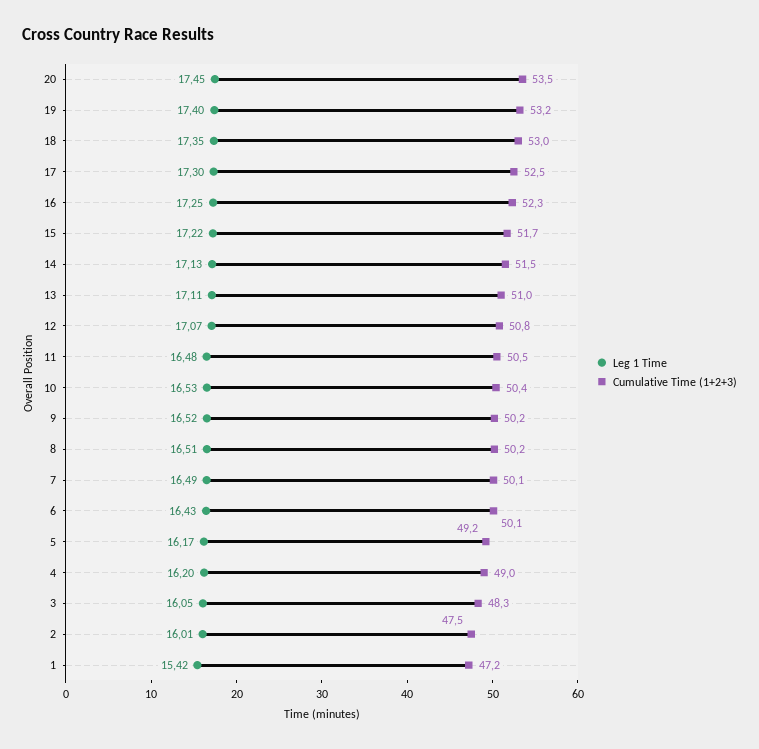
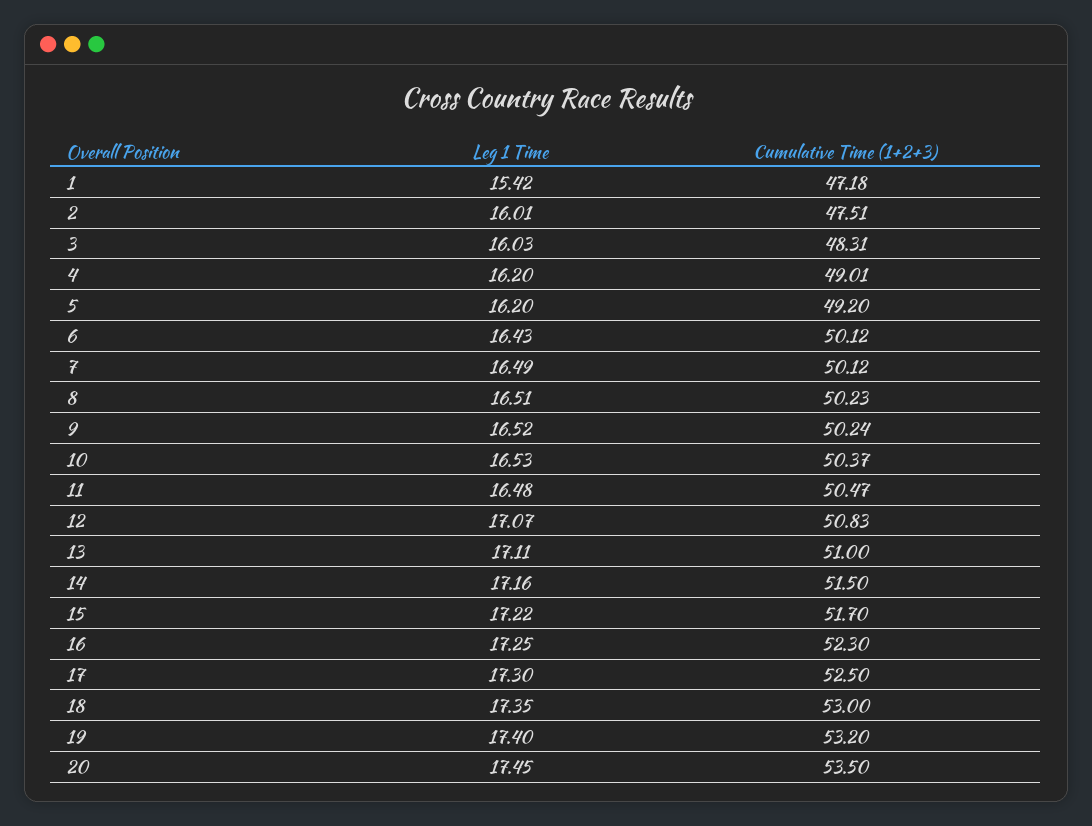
  {
    "Leg 1 Time": {
      "20": 17.45,
      "19": 17.4,
      "18": 17.35,
      "17": 17.3,
      "16": 17.25,
      "15": 17.22,
-     "14": 17.13,
+     "14": 17.16,
      "13": 17.11,
      "12": 17.07,
      "11": 16.48,
      "10": 16.53,
      "9": 16.52,
      "8": 16.51,
      "7": 16.49,
      "6": 16.43,
-     "5": 16.17,
+     "5": 16.2,
      "4": 16.2,
-     "3": 16.05,
+     "3": 16.03,
      "2": 16.01,
      "1": 15.42
    },
    "Cumulative Time (1+2+3)": {
      "20": 53.5,
      "19": 53.2,
      "18": 53,
      "17": 52.5,
      "16": 52.3,
      "15": 51.7,
      "14": 51.5,
      "13": 51,
      "12": 50.83,
      "11": 50.47,
      "10": 50.37,
      "9": 50.24,
      "8": 50.23,
      "7": 50.12,
      "6": 50.12,
      "5": 49.2,
      "4": 49.01,
      "3": 48.31,
      "2": 47.51,
      "1": 47.18
    }
  }

